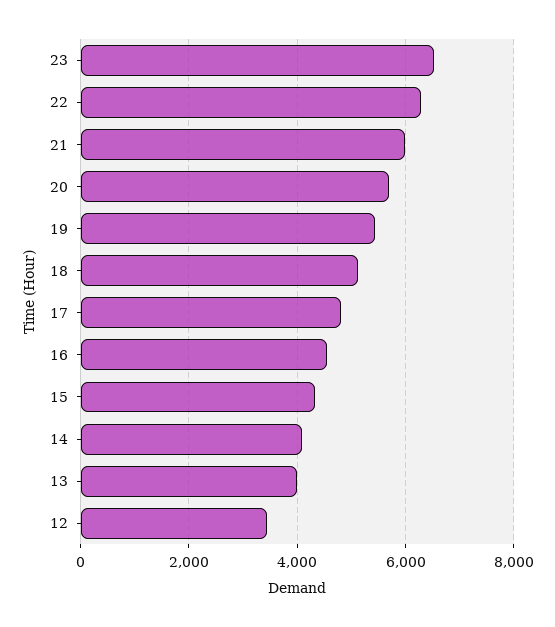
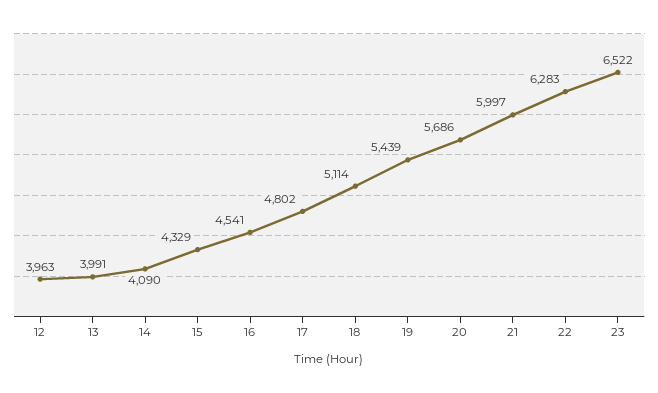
  {
    "23": 6522,
    "22": 6283,
    "21": 5997,
    "20": 5686,
    "19": 5439,
    "18": 5114,
    "17": 4802,
    "16": 4541,
    "15": 4329,
    "14": 4090,
    "13": 3991,
-   "12": 3400
+   "12": 3963
  }

